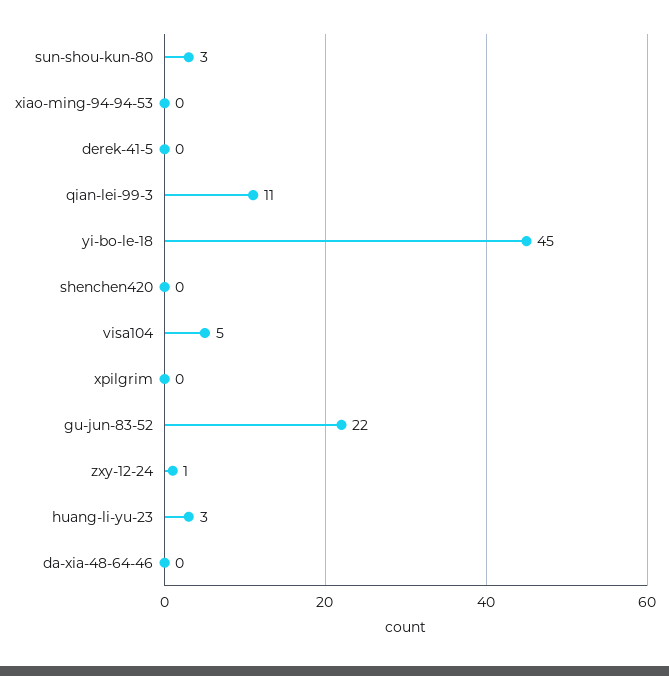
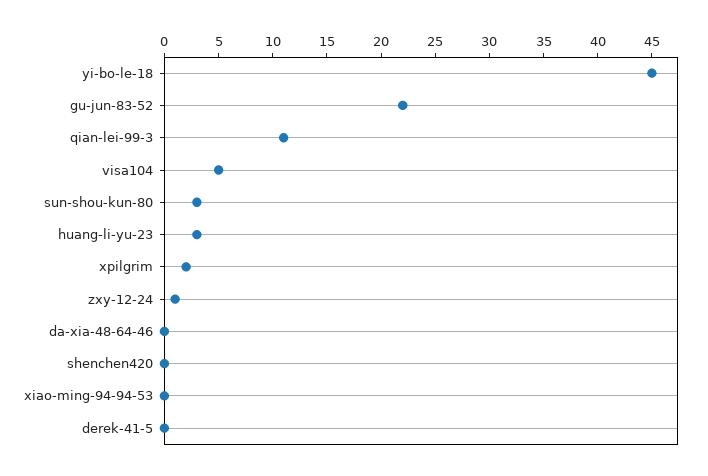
  {
    "sun-shou-kun-80": 3,
    "xiao-ming-94-94-53": 0,
    "derek-41-5": 0,
    "qian-lei-99-3": 11,
    "yi-bo-le-18": 45,
    "shenchen420": 0,
    "visa104": 5,
-   "xpilgrim": 0,
+   "xpilgrim": 2,
    "gu-jun-83-52": 22,
    "zxy-12-24": 1,
    "huang-li-yu-23": 3,
    "da-xia-48-64-46": 0
  }

